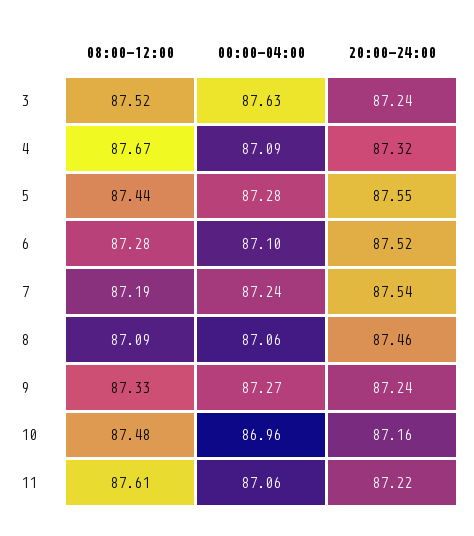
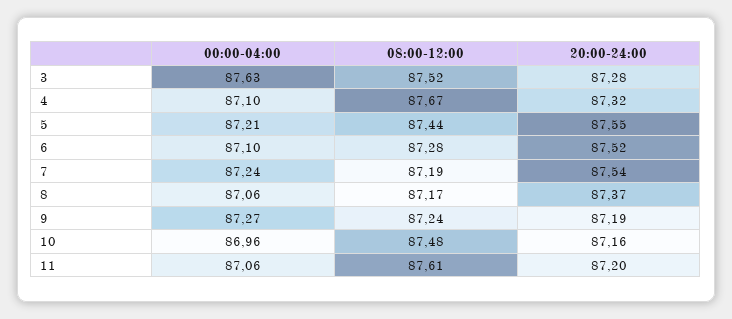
  {
    "08:00-12:00": {
      "3": 87.52,
      "4": 87.67,
      "5": 87.44,
      "6": 87.28,
      "7": 87.19,
-     "8": 87.09,
+     "8": 87.17,
-     "9": 87.33,
+     "9": 87.24,
      "10": 87.48,
      "11": 87.61
    },
    "00:00-04:00": {
      "3": 87.63,
-     "4": 87.09,
+     "4": 87.1,
-     "5": 87.28,
+     "5": 87.21,
      "6": 87.1,
      "7": 87.24,
      "8": 87.06,
      "9": 87.27,
      "10": 86.96,
      "11": 87.06
    },
    "20:00-24:00": {
-     "3": 87.24,
+     "3": 87.28,
      "4": 87.32,
      "5": 87.55,
      "6": 87.52,
      "7": 87.54,
-     "8": 87.46,
+     "8": 87.37,
-     "9": 87.24,
+     "9": 87.19,
      "10": 87.16,
-     "11": 87.22
+     "11": 87.2
    }
  }

